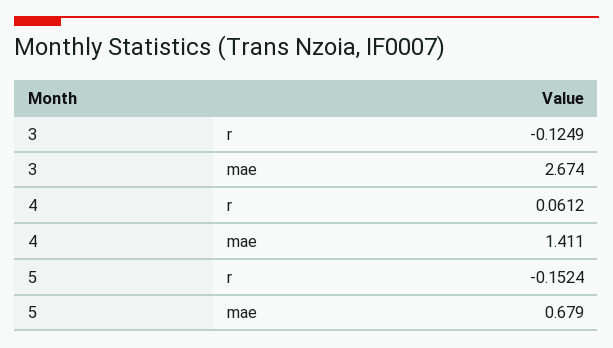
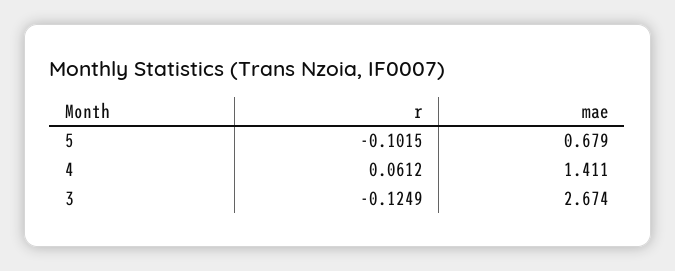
  {
    "3": {
      "r": -0.1249,
      "mae": 2.674
    },
    "4": {
      "r": 0.0612,
      "mae": 1.411
    },
    "5": {
-     "r": -0.1524,
+     "r": -0.1015,
      "mae": 0.679
    }
  }

